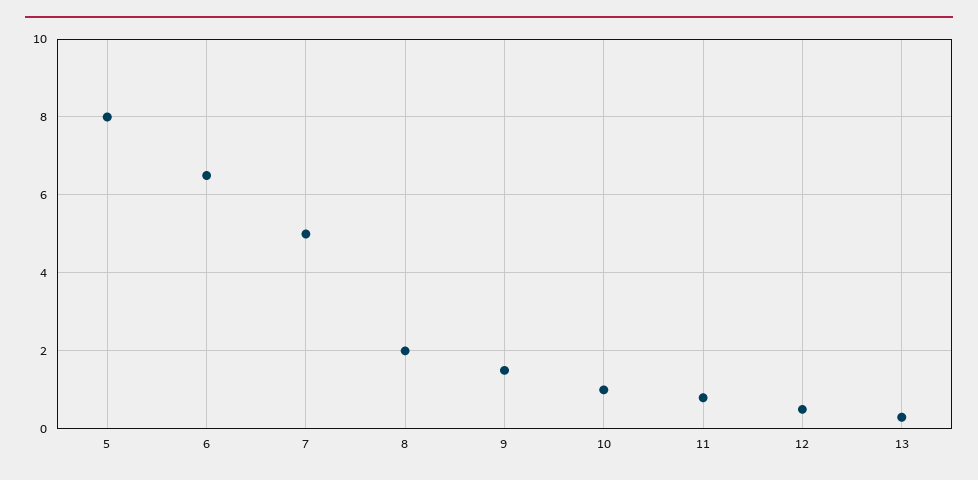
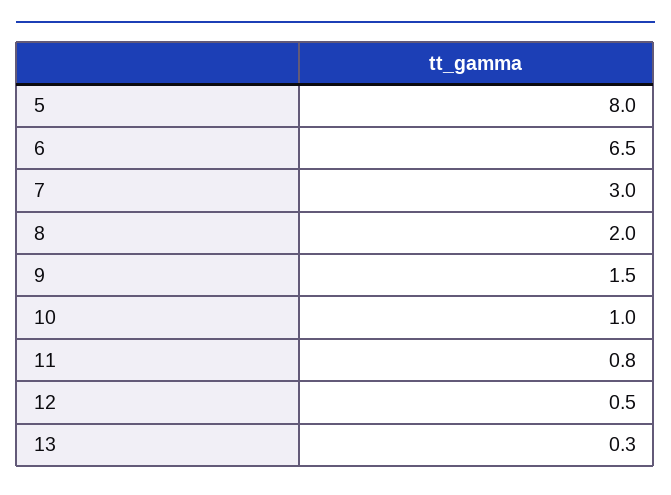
  {
    "5": 8,
    "6": 6.5,
-   "7": 5,
+   "7": 3,
    "8": 2,
    "9": 1.5,
    "10": 1,
    "11": 0.8,
    "12": 0.5,
    "13": 0.3
  }

